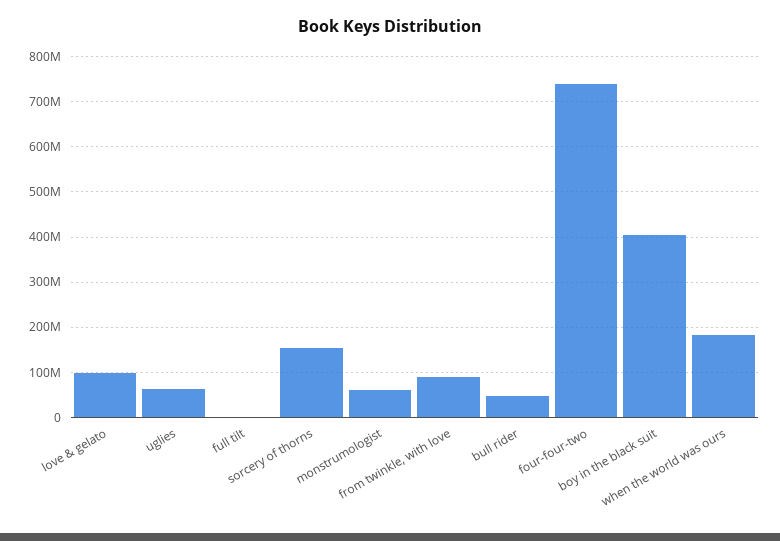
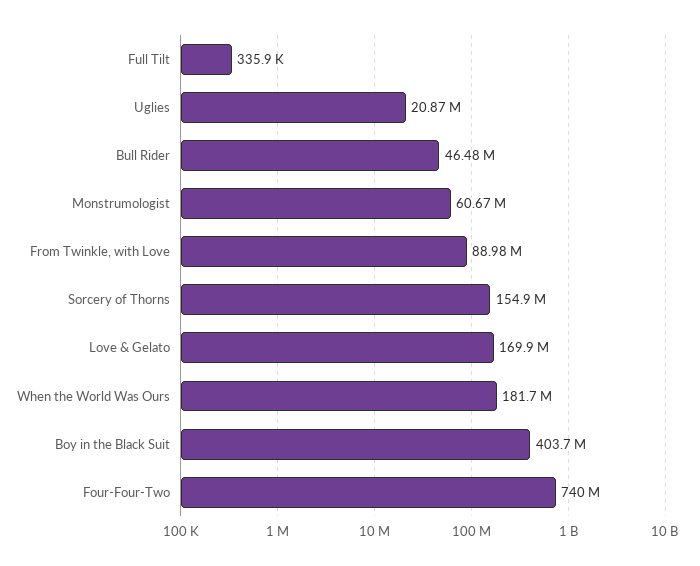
  {
-   "love & gelato": 100000000,
+   "love & gelato": 169900000,
-   "uglies": 60000000,
+   "uglies": 20870000,
    "full tilt": 335900,
    "sorcery of thorns": 154900000,
    "monstrumologist": 60670000,
    "from twinkle, with love": 88980000,
    "bull rider": 46480000,
    "four-four-two": 740000000,
    "boy in the black suit": 403700000,
    "when the world was ours": 181700000
  }

